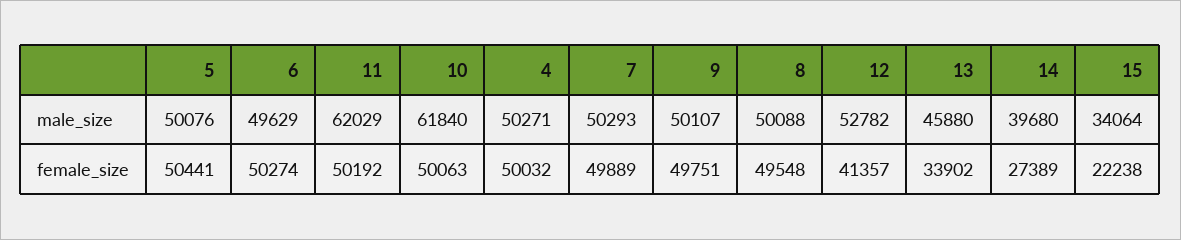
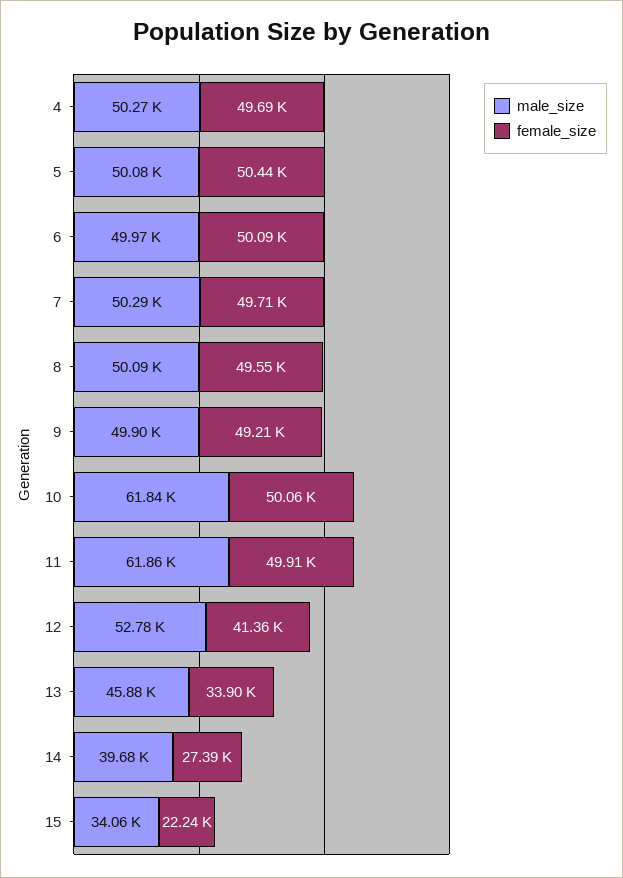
  {
    "male_size": {
      "5": 50076,
-     "6": 49629,
+     "6": 49970,
-     "11": 62029,
+     "11": 61860,
      "10": 61840,
      "4": 50271,
      "7": 50293,
-     "9": 50107,
+     "9": 49900,
      "8": 50088,
      "12": 52782,
      "13": 45880,
      "14": 39680,
      "15": 34064
    },
    "female_size": {
      "5": 50441,
-     "6": 50274,
+     "6": 50090,
-     "11": 50192,
+     "11": 49910,
      "10": 50063,
-     "4": 50032,
+     "4": 49690,
-     "7": 49889,
+     "7": 49710,
-     "9": 49751,
+     "9": 49210,
      "8": 49548,
      "12": 41357,
      "13": 33902,
      "14": 27389,
      "15": 22238
    }
  }

